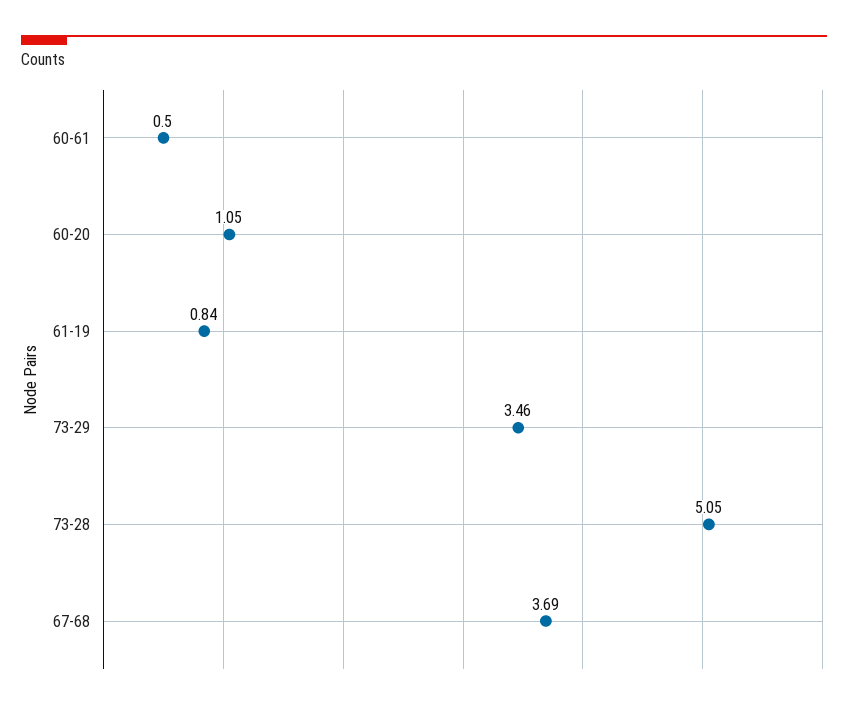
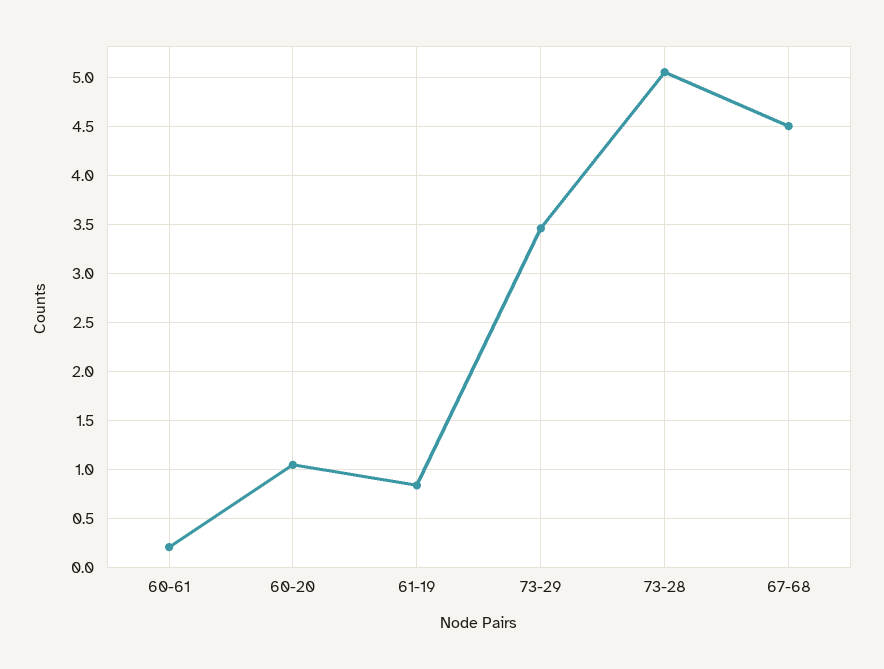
  {
-   "60-61": 0.5,
+   "60-61": 0.2,
    "60-20": 1.05,
    "61-19": 0.84,
    "73-29": 3.46,
    "73-28": 5.05,
-   "67-68": 3.69
+   "67-68": 4.5
  }

